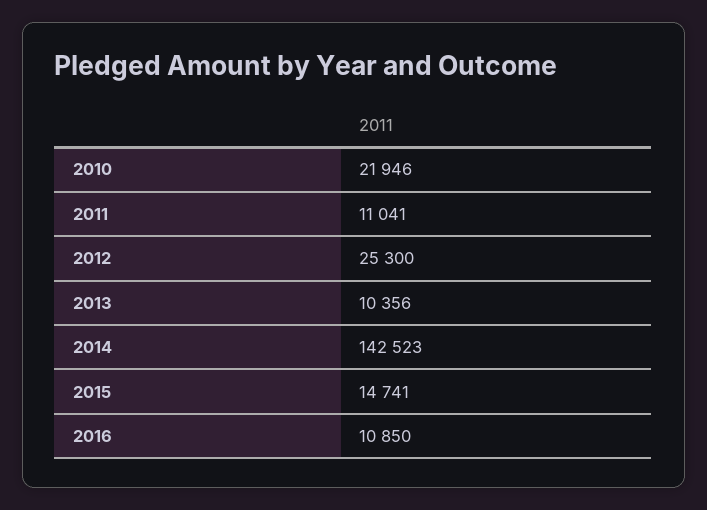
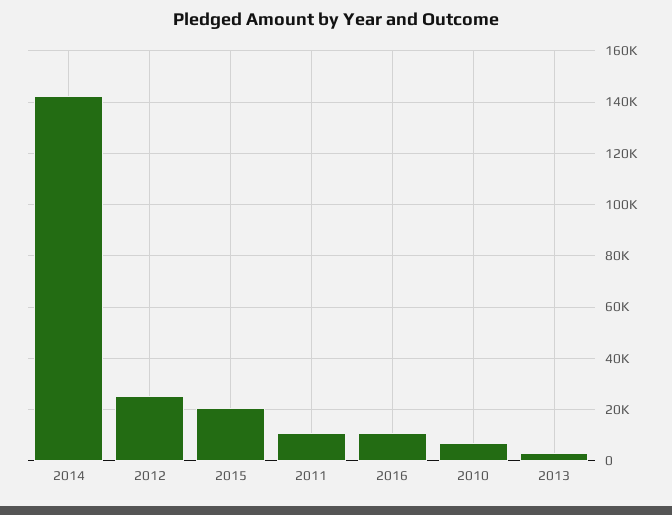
  {
-   "2010": 21946,
+   "2010": 7500,
    "2011": 11041,
    "2012": 25300,
-   "2013": 10356,
+   "2013": 2500,
    "2014": 142523,
-   "2015": 14741,
+   "2015": 20000,
    "2016": 10850
  }

